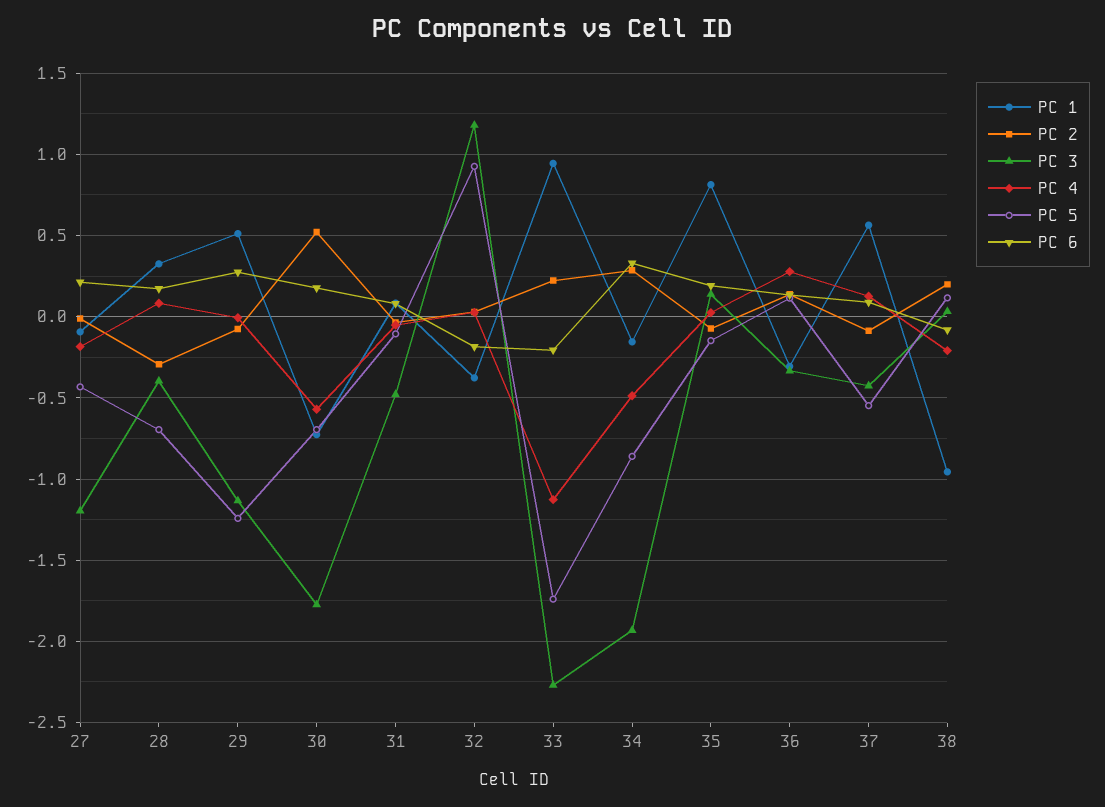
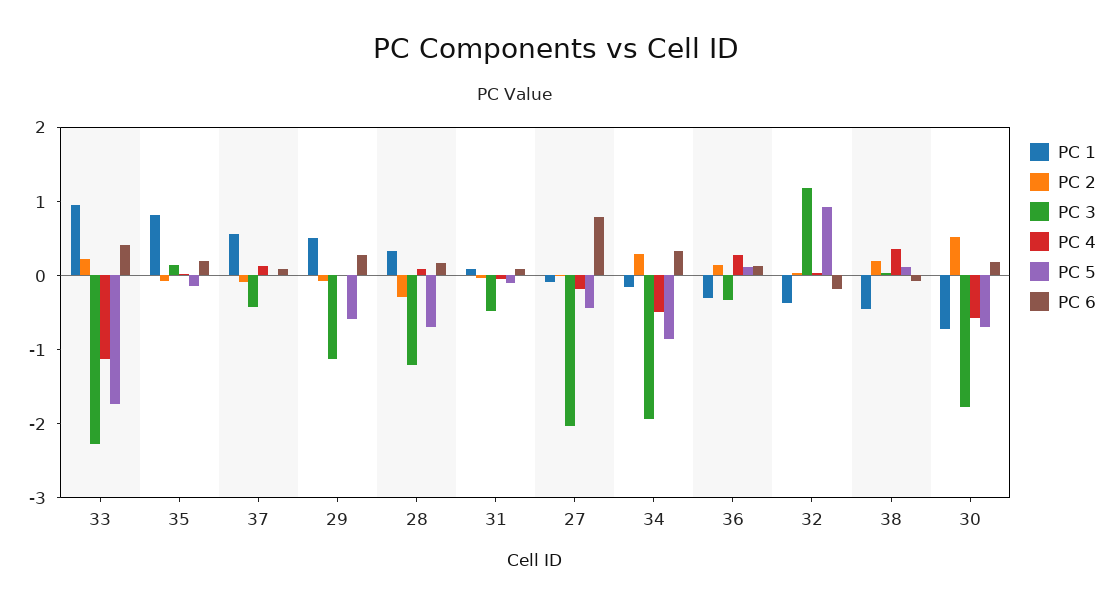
  {
    "PC 1": {
      "27": -0.1,
      "28": 0.35,
      "29": 0.5,
      "30": -0.75,
      "31": 0.1,
      "32": -0.4,
      "33": 0.95,
      "34": -0.15,
      "35": 0.8,
      "36": -0.3,
      "37": 0.55,
-     "38": -0.95
+     "38": -0.4
    },
    "PC 2": {
      "27": 0,
      "28": -0.3,
      "29": -0.1,
      "30": 0.5,
      "31": -0.05,
      "32": 0.05,
      "33": 0.2,
      "34": 0.3,
      "35": -0.05,
      "36": 0.15,
      "37": -0.1,
      "38": 0.2
    },
    "PC 3": {
-     "27": -1.2,
+     "27": -2,
-     "28": -0.4,
+     "28": -1.2,
      "29": -1.15,
      "30": -1.75,
      "31": -0.5,
      "32": 1.2,
      "33": -2.25,
      "34": -1.95,
      "35": 0.15,
      "36": -0.35,
      "37": -0.45,
      "38": 0.05
    },
    "PC 4": {
      "27": -0.2,
      "28": 0.1,
      "29": 0,
      "30": -0.55,
      "31": -0.05,
      "32": 0.05,
      "33": -1.15,
      "34": -0.5,
      "35": 0.05,
      "36": 0.3,
      "37": 0.15,
-     "38": -0.2
+     "38": 0.4
    },
    "PC 5": {
      "27": -0.45,
      "28": -0.7,
-     "29": -1.25,
+     "29": -0.6,
      "30": -0.7,
      "31": -0.1,
      "32": 0.95,
      "33": -1.75,
      "34": -0.85,
      "35": -0.15,
      "36": 0.1,
-     "37": -0.55,
+     "37": 0,
      "38": 0.1
    },
    "PC 6": {
-     "27": 0.2,
+     "27": 0.8,
      "28": 0.15,
      "29": 0.25,
      "30": 0.2,
      "31": 0.1,
      "32": -0.2,
-     "33": -0.2,
+     "33": 0.4,
      "34": 0.35,
      "35": 0.2,
      "36": 0.15,
      "37": 0.1,
      "38": -0.1
    }
  }

